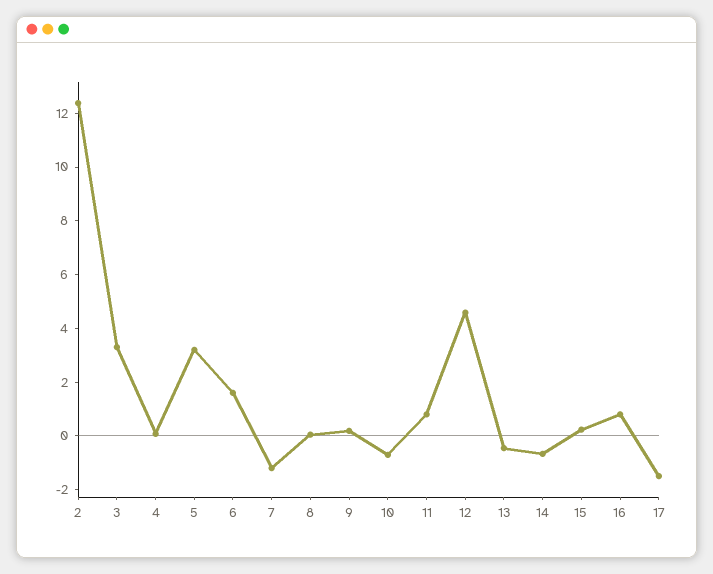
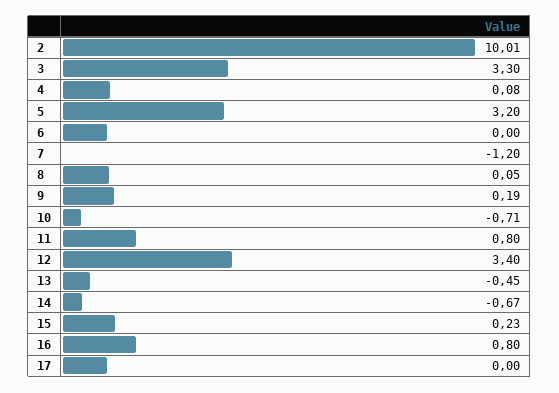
  {
-   "2": 12.5,
+   "2": 10.01,
    "3": 3.3,
    "4": 0.08,
    "5": 3.2,
-   "6": 1.5,
+   "6": 0,
    "7": -1.2,
    "8": 0.05,
    "9": 0.19,
    "10": -0.71,
    "11": 0.8,
-   "12": 4.5,
+   "12": 3.4,
    "13": -0.45,
    "14": -0.67,
    "15": 0.23,
    "16": 0.8,
-   "17": -1.5
+   "17": 0
  }

